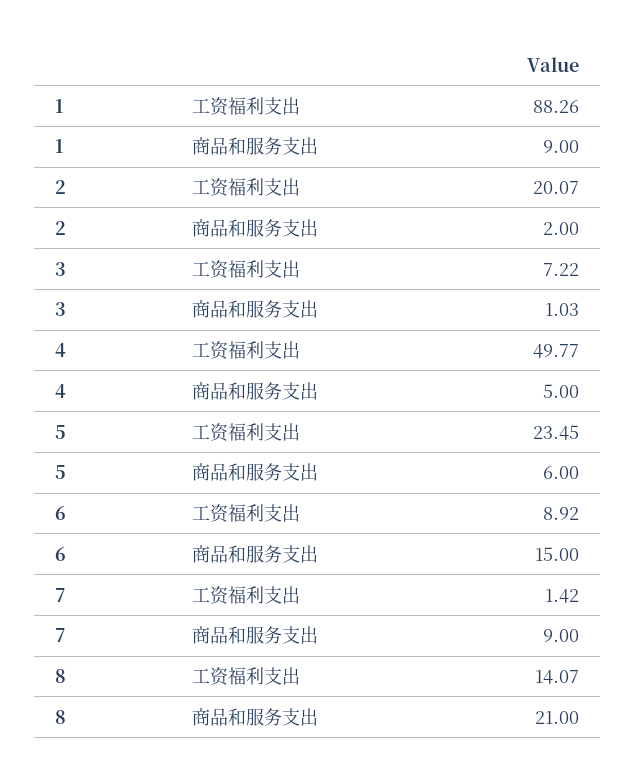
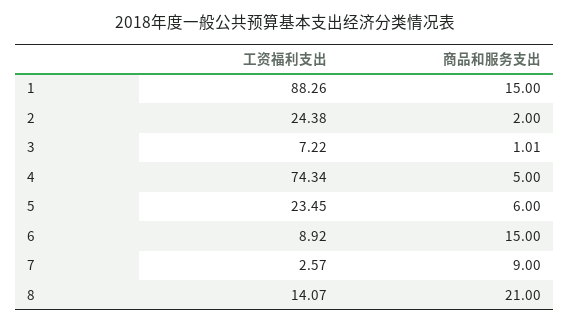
  {
    "1": {
      "工资福利支出": 88.26,
-     "商品和服务支出": 9
+     "商品和服务支出": 15
    },
    "2": {
-     "工资福利支出": 20.07,
+     "工资福利支出": 24.38,
      "商品和服务支出": 2
    },
    "3": {
      "工资福利支出": 7.22,
-     "商品和服务支出": 1.03
+     "商品和服务支出": 1.01
    },
    "4": {
-     "工资福利支出": 49.77,
+     "工资福利支出": 74.34,
      "商品和服务支出": 5
    },
    "5": {
      "工资福利支出": 23.45,
      "商品和服务支出": 6
    },
    "6": {
      "工资福利支出": 8.92,
      "商品和服务支出": 15
    },
    "7": {
-     "工资福利支出": 1.42,
+     "工资福利支出": 2.57,
      "商品和服务支出": 9
    },
    "8": {
      "工资福利支出": 14.07,
      "商品和服务支出": 21
    }
  }

